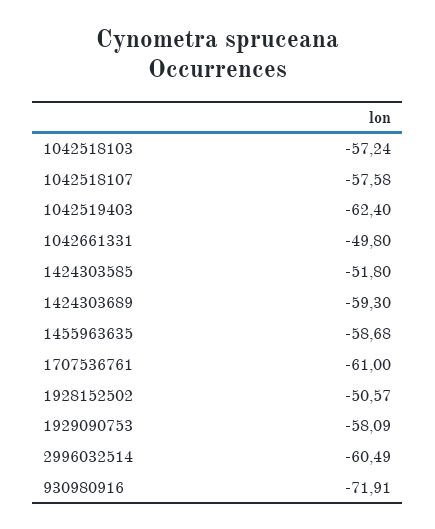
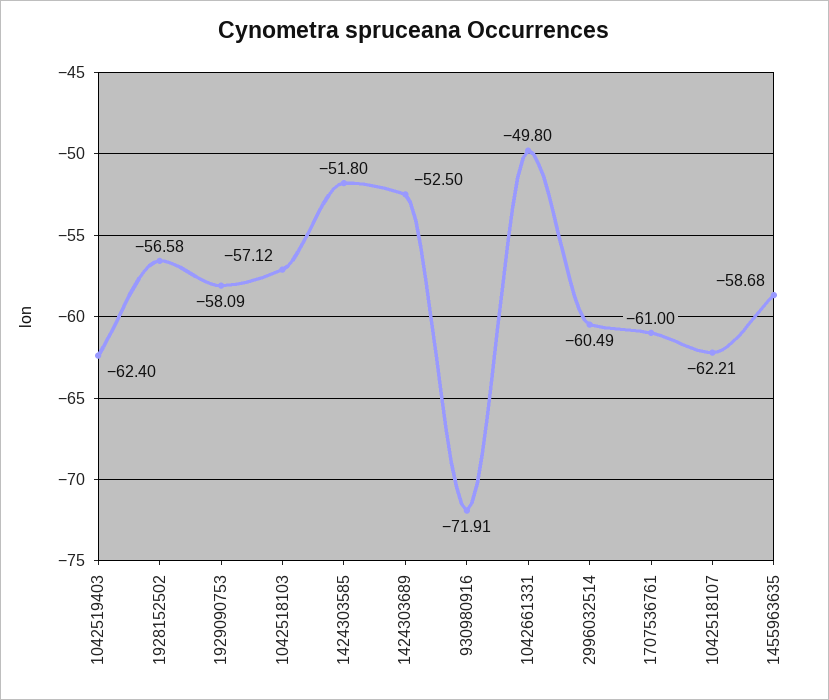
  {
-   "1042518103": -57.24,
+   "1042518103": -57.12,
-   "1042518107": -57.58,
+   "1042518107": -62.21,
    "1042519403": -62.4,
    "1042661331": -49.8,
    "1424303585": -51.8,
-   "1424303689": -59.3,
+   "1424303689": -52.5,
    "1455963635": -58.68,
    "1707536761": -61,
-   "1928152502": -50.57,
+   "1928152502": -56.58,
    "1929090753": -58.09,
    "2996032514": -60.49,
    "930980916": -71.91
  }

